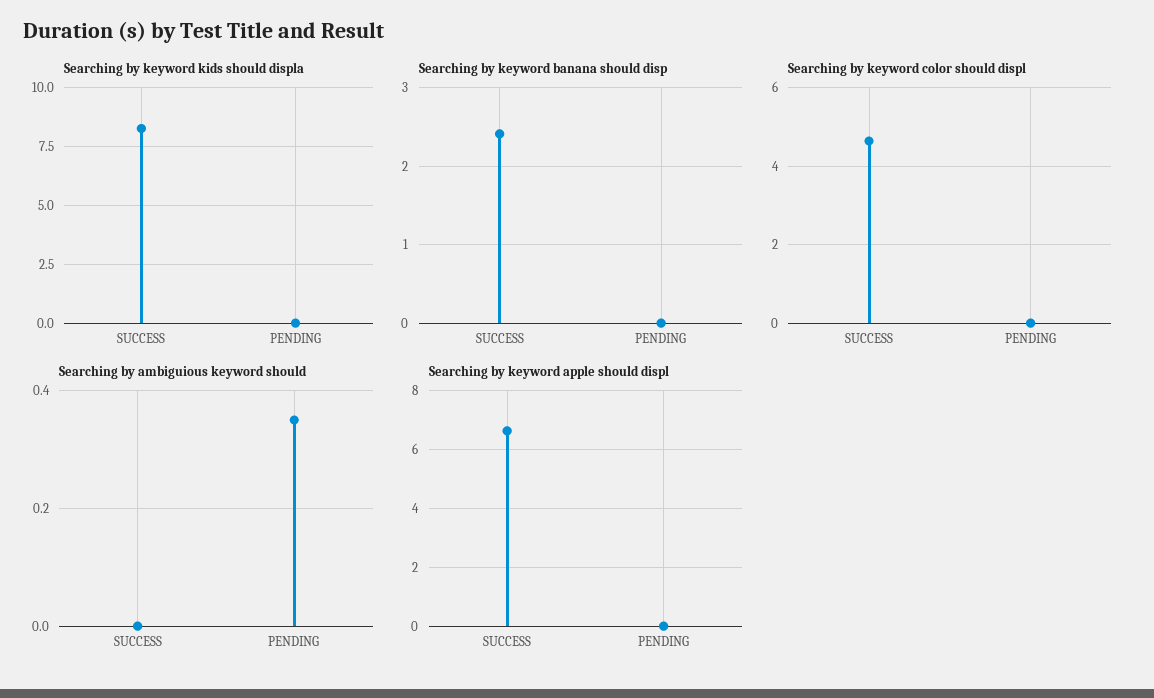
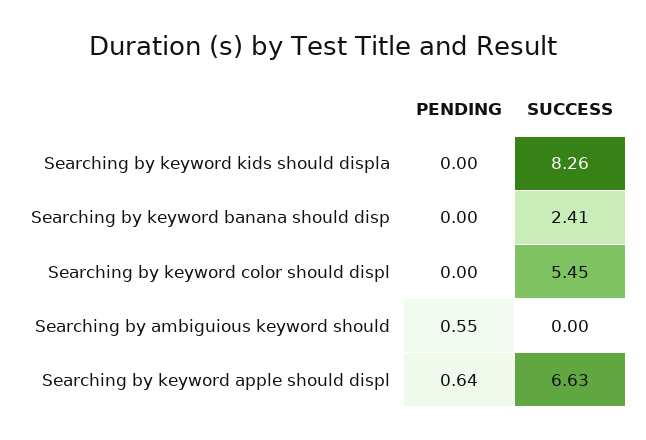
  {
    "Searching by keyword kids should displa": {
      "SUCCESS": 8.26,
      "PENDING": 0
    },
    "Searching by keyword banana should disp": {
      "SUCCESS": 2.41,
      "PENDING": 0
    },
    "Searching by keyword color should displ": {
-     "SUCCESS": 4.6,
+     "SUCCESS": 5.45,
      "PENDING": 0
    },
    "Searching by ambiguious keyword should": {
      "SUCCESS": 0,
-     "PENDING": 0.35
+     "PENDING": 0.55
    },
    "Searching by keyword apple should displ": {
      "SUCCESS": 6.63,
-     "PENDING": 0
+     "PENDING": 0.64
    }
  }

